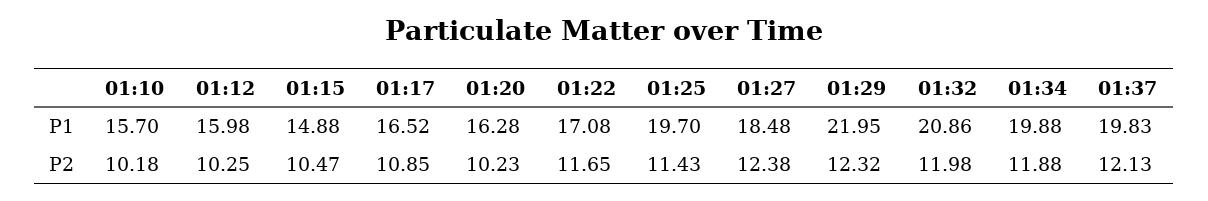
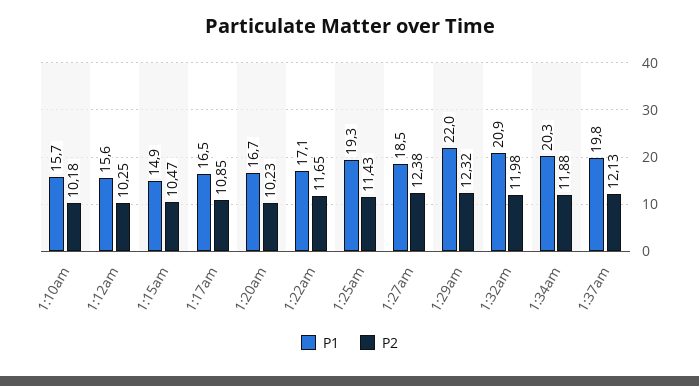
  {
    "P1": {
      "01:10": 15.7,
-     "01:12": 15.98,
+     "01:12": 15.6,
      "01:15": 14.88,
      "01:17": 16.52,
-     "01:20": 16.28,
+     "01:20": 16.7,
      "01:22": 17.08,
-     "01:25": 19.7,
+     "01:25": 19.3,
      "01:27": 18.48,
      "01:29": 21.95,
      "01:32": 20.86,
-     "01:34": 19.88,
+     "01:34": 20.3,
      "01:37": 19.83
    },
    "P2": {
      "01:10": 10.18,
      "01:12": 10.25,
      "01:15": 10.47,
      "01:17": 10.85,
      "01:20": 10.23,
      "01:22": 11.65,
      "01:25": 11.43,
      "01:27": 12.38,
      "01:29": 12.32,
      "01:32": 11.98,
      "01:34": 11.88,
      "01:37": 12.13
    }
  }

